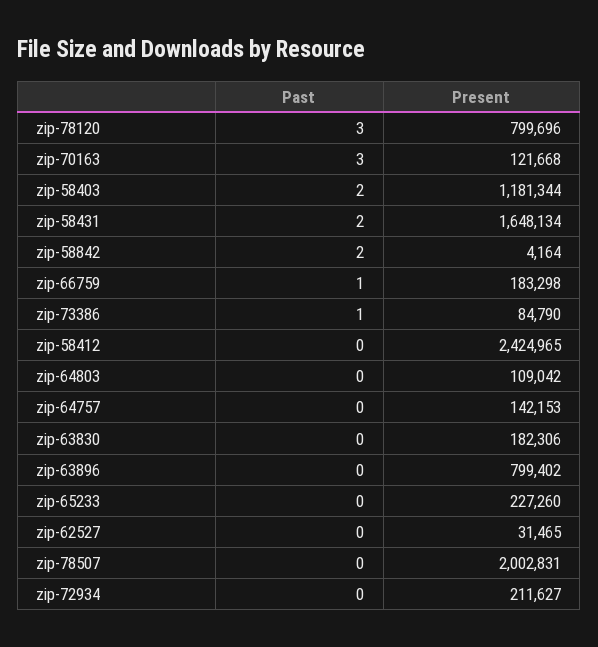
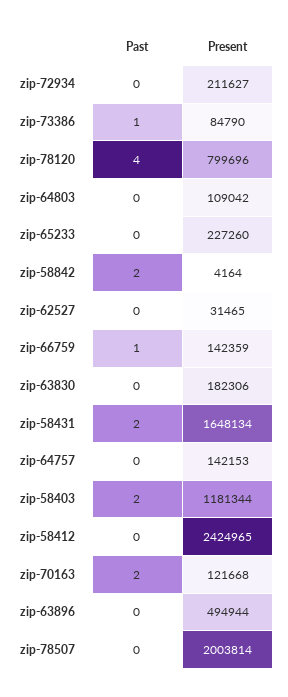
  {
    "Past": {
-     "zip-78120": 3,
+     "zip-78120": 4,
-     "zip-70163": 3,
+     "zip-70163": 2,
      "zip-58403": 2,
      "zip-58431": 2,
      "zip-58842": 2,
      "zip-66759": 1,
      "zip-73386": 1,
      "zip-58412": 0,
      "zip-64803": 0,
      "zip-64757": 0,
      "zip-63830": 0,
      "zip-63896": 0,
      "zip-65233": 0,
      "zip-62527": 0,
      "zip-78507": 0,
      "zip-72934": 0
    },
    "Present": {
      "zip-78120": 799696,
      "zip-70163": 121668,
      "zip-58403": 1181344,
      "zip-58431": 1648134,
      "zip-58842": 4164,
-     "zip-66759": 183298,
+     "zip-66759": 142359,
      "zip-73386": 84790,
      "zip-58412": 2424965,
      "zip-64803": 109042,
      "zip-64757": 142153,
      "zip-63830": 182306,
-     "zip-63896": 799402,
+     "zip-63896": 494944,
      "zip-65233": 227260,
      "zip-62527": 31465,
-     "zip-78507": 2002831,
+     "zip-78507": 2003814,
      "zip-72934": 211627
    }
  }

